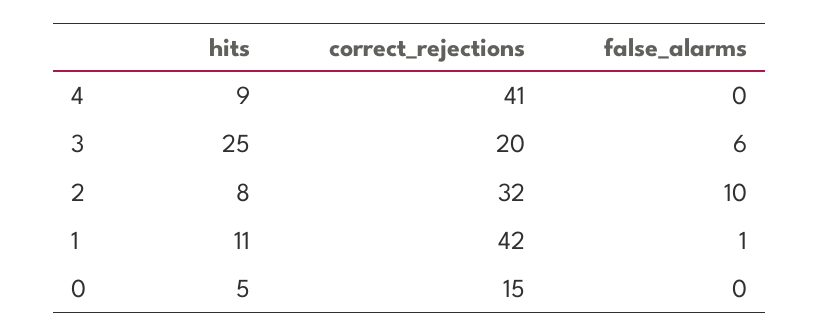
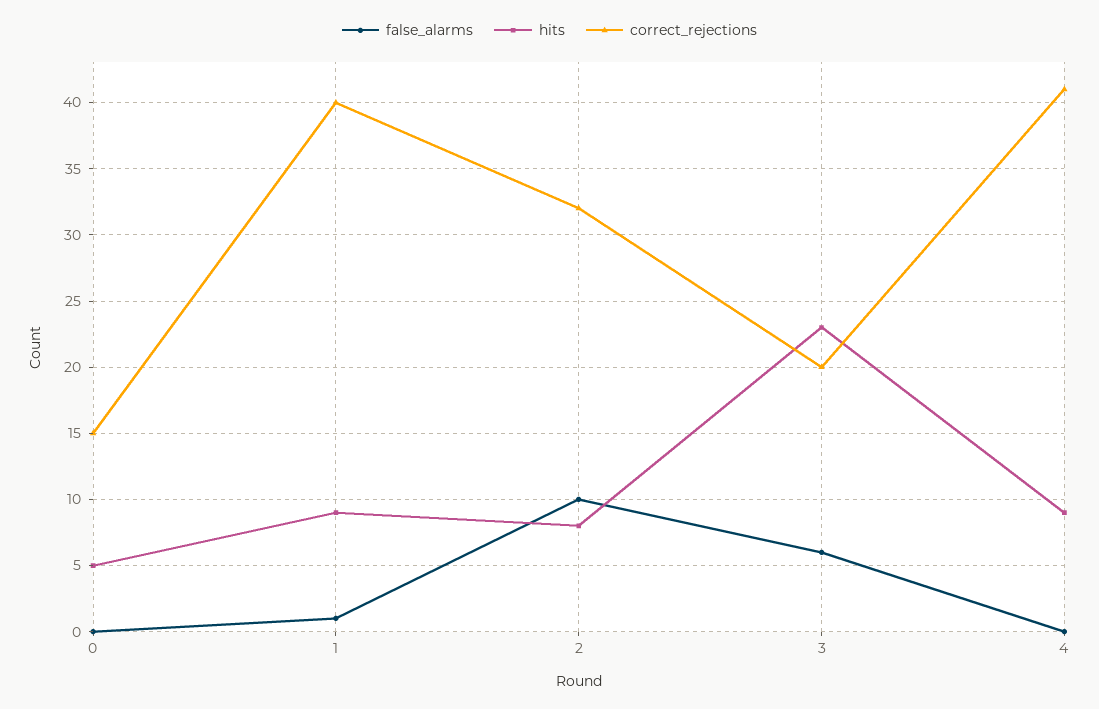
  {
    "hits": {
      "4": 9,
-     "3": 25,
+     "3": 23,
      "2": 8,
-     "1": 11,
+     "1": 9,
      "0": 5
    },
    "correct_rejections": {
      "4": 41,
      "3": 20,
      "2": 32,
-     "1": 42,
+     "1": 40,
      "0": 15
    },
    "false_alarms": {
      "4": 0,
      "3": 6,
      "2": 10,
      "1": 1,
      "0": 0
    }
  }

